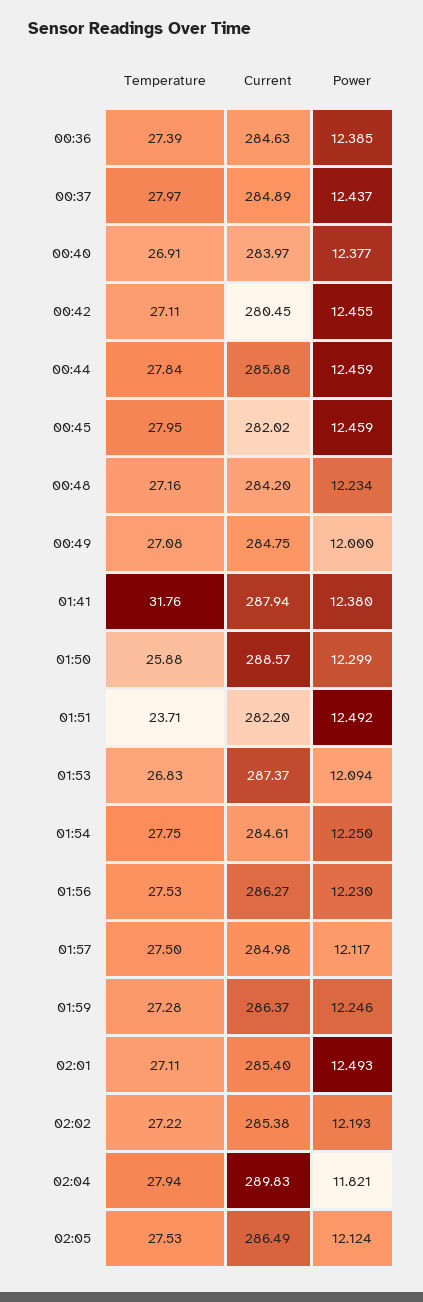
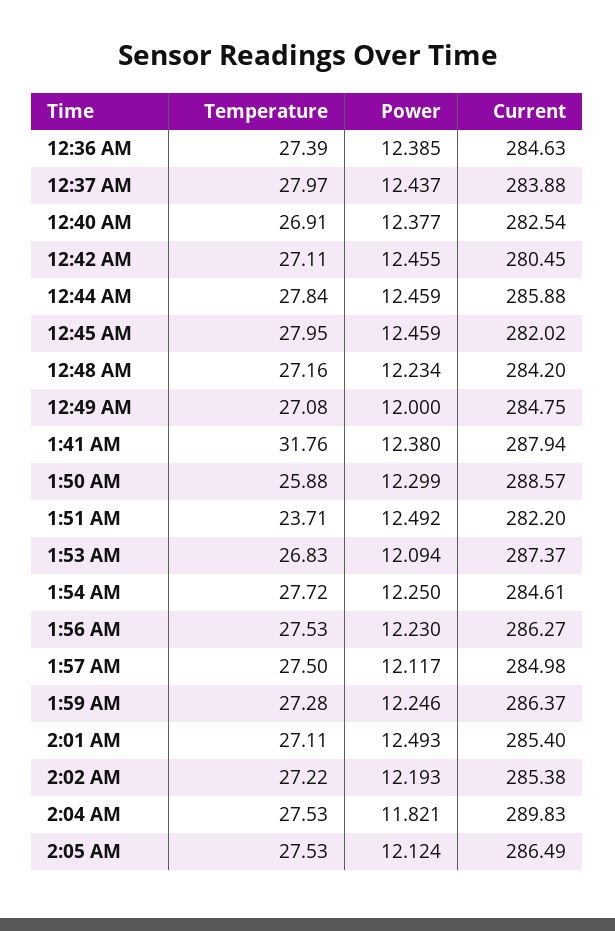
  {
    "Temperature": {
      "00:36": 27.39,
      "00:37": 27.97,
      "00:40": 26.91,
      "00:42": 27.11,
      "00:44": 27.84,
      "00:45": 27.95,
      "00:48": 27.16,
      "00:49": 27.08,
      "01:41": 31.76,
      "01:50": 25.88,
      "01:51": 23.71,
      "01:53": 26.83,
-     "01:54": 27.75,
+     "01:54": 27.72,
      "01:56": 27.53,
      "01:57": 27.5,
      "01:59": 27.28,
      "02:01": 27.11,
      "02:02": 27.22,
-     "02:04": 27.94,
+     "02:04": 27.53,
      "02:05": 27.53
    },
    "Current": {
      "00:36": 284.63,
-     "00:37": 284.89,
+     "00:37": 283.88,
-     "00:40": 283.97,
+     "00:40": 282.54,
      "00:42": 280.45,
      "00:44": 285.88,
      "00:45": 282.02,
      "00:48": 284.2,
      "00:49": 284.75,
      "01:41": 287.94,
      "01:50": 288.57,
      "01:51": 282.2,
      "01:53": 287.37,
      "01:54": 284.61,
      "01:56": 286.27,
      "01:57": 284.98,
      "01:59": 286.37,
      "02:01": 285.4,
      "02:02": 285.38,
      "02:04": 289.83,
      "02:05": 286.49
    },
    "Power": {
      "00:36": 12.385,
      "00:37": 12.437,
      "00:40": 12.377,
      "00:42": 12.455,
      "00:44": 12.459,
      "00:45": 12.459,
      "00:48": 12.234,
      "00:49": 12,
      "01:41": 12.38,
      "01:50": 12.299,
      "01:51": 12.492,
      "01:53": 12.094,
      "01:54": 12.25,
      "01:56": 12.23,
      "01:57": 12.117,
      "01:59": 12.246,
      "02:01": 12.493,
      "02:02": 12.193,
      "02:04": 11.821,
      "02:05": 12.124
    }
  }

